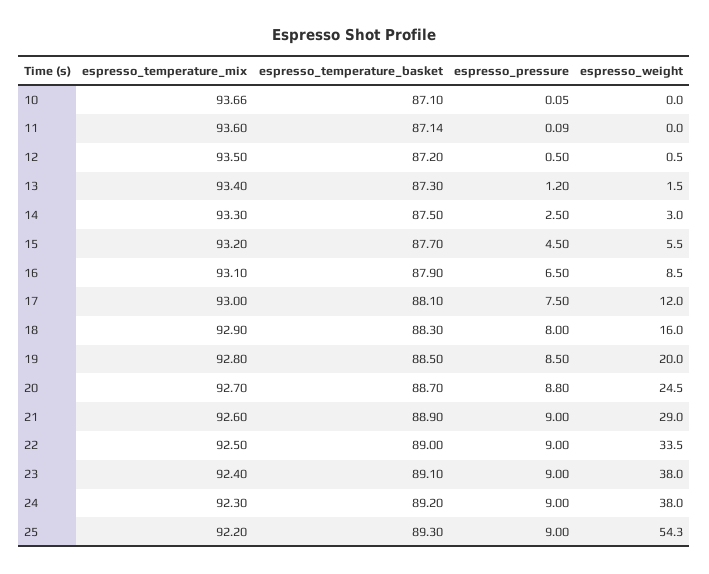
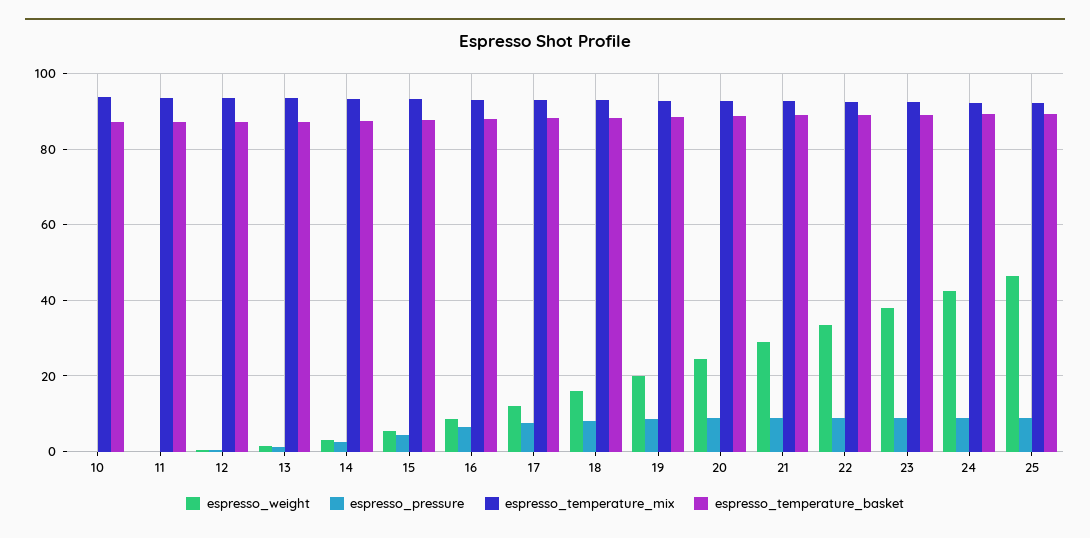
  {
    "espresso_temperature_mix": {
      "10": 93.66,
      "11": 93.6,
      "12": 93.5,
      "13": 93.4,
      "14": 93.3,
      "15": 93.2,
      "16": 93.1,
      "17": 93,
      "18": 92.9,
      "19": 92.8,
      "20": 92.7,
      "21": 92.6,
      "22": 92.5,
      "23": 92.4,
      "24": 92.3,
      "25": 92.2
    },
    "espresso_temperature_basket": {
      "10": 87.1,
      "11": 87.14,
      "12": 87.2,
      "13": 87.3,
      "14": 87.5,
      "15": 87.7,
      "16": 87.9,
      "17": 88.1,
      "18": 88.3,
      "19": 88.5,
      "20": 88.7,
      "21": 88.9,
      "22": 89,
      "23": 89.1,
      "24": 89.2,
      "25": 89.3
    },
    "espresso_pressure": {
      "10": 0.05,
      "11": 0.09,
      "12": 0.5,
      "13": 1.2,
      "14": 2.5,
      "15": 4.5,
      "16": 6.5,
      "17": 7.5,
      "18": 8,
      "19": 8.5,
      "20": 8.8,
      "21": 9,
      "22": 9,
      "23": 9,
      "24": 9,
      "25": 9
    },
    "espresso_weight": {
      "10": 0,
      "11": 0,
      "12": 0.5,
      "13": 1.5,
      "14": 3,
      "15": 5.5,
      "16": 8.5,
      "17": 12,
      "18": 16,
      "19": 20,
      "20": 24.5,
      "21": 29,
      "22": 33.5,
      "23": 38,
-     "24": 38,
+     "24": 42,
-     "25": 54.3
+     "25": 46
    }
  }

